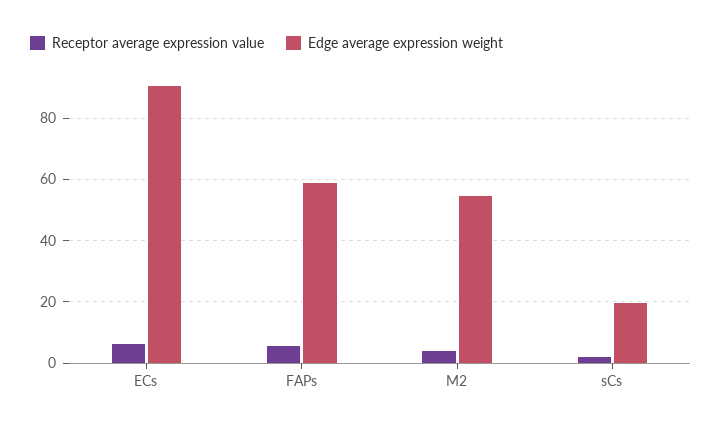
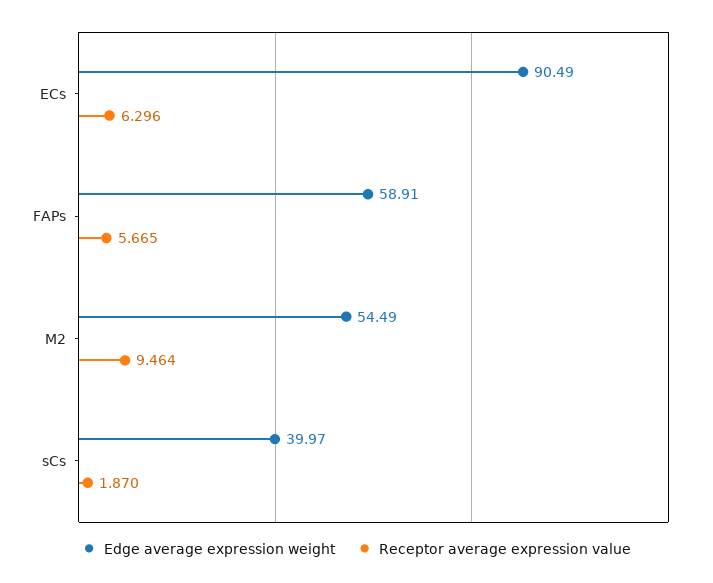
  {
    "Receptor average expression value": {
      "ECs": 6.296,
      "FAPs": 5.665,
-     "M2": 4,
+     "M2": 9.464,
      "sCs": 1.87
    },
    "Edge average expression weight": {
      "ECs": 90.49,
      "FAPs": 58.91,
      "M2": 54.49,
-     "sCs": 20
+     "sCs": 39.97
    }
  }

